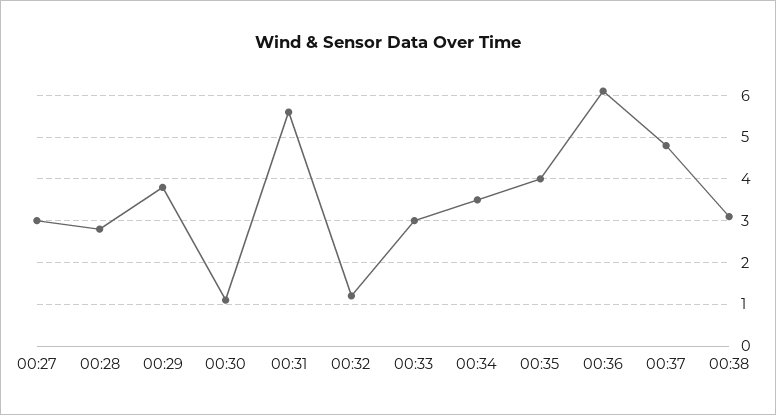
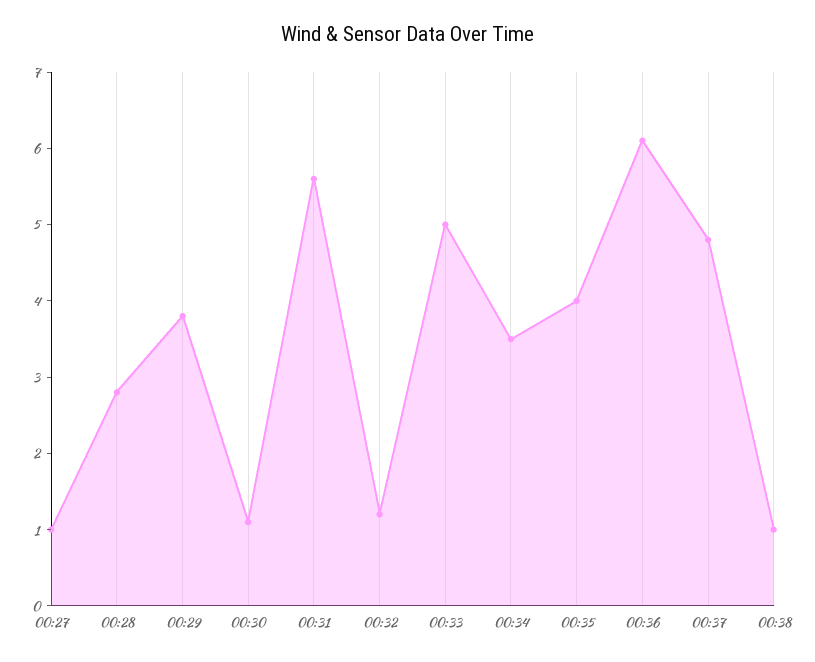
  {
-   "00:27": 3,
+   "00:27": 1,
    "00:28": 3,
    "00:29": 4,
    "00:30": 1,
    "00:31": 5.5,
    "00:32": 1,
-   "00:33": 3,
+   "00:33": 5,
    "00:34": 3.5,
    "00:35": 4,
    "00:36": 6,
    "00:37": 5,
-   "00:38": 3
+   "00:38": 1
  }

